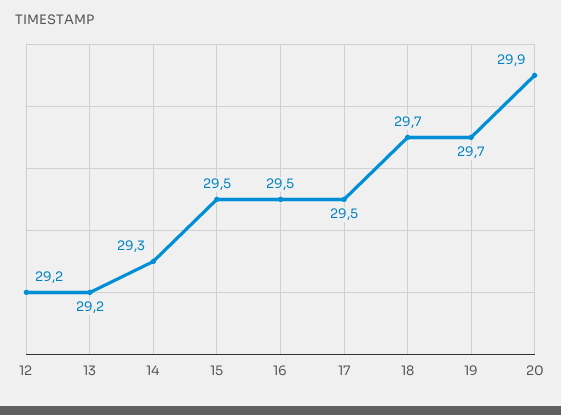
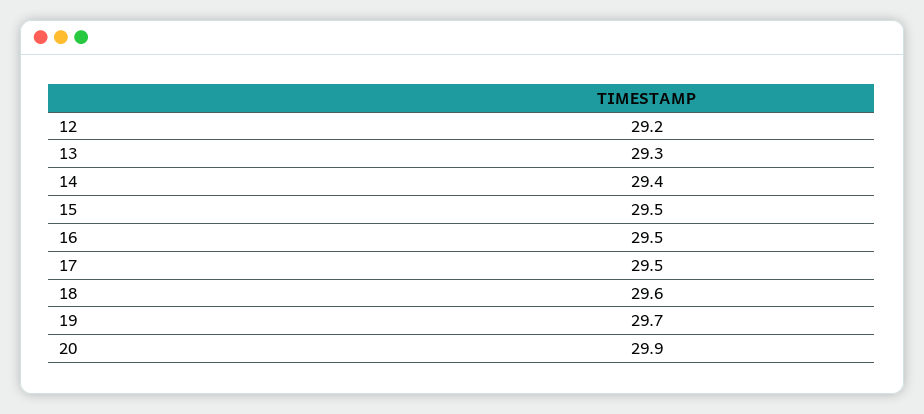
  {
    "12": 29.2,
-   "13": 29.2,
+   "13": 29.3,
-   "14": 29.3,
+   "14": 29.4,
    "15": 29.5,
    "16": 29.5,
    "17": 29.5,
-   "18": 29.7,
+   "18": 29.6,
    "19": 29.7,
    "20": 29.9
  }

